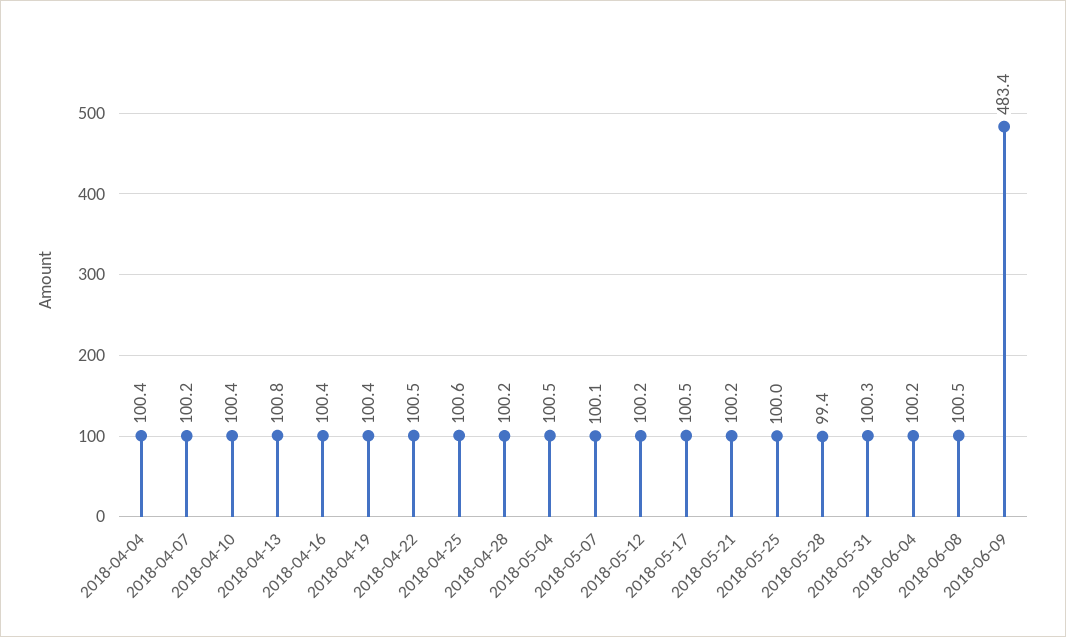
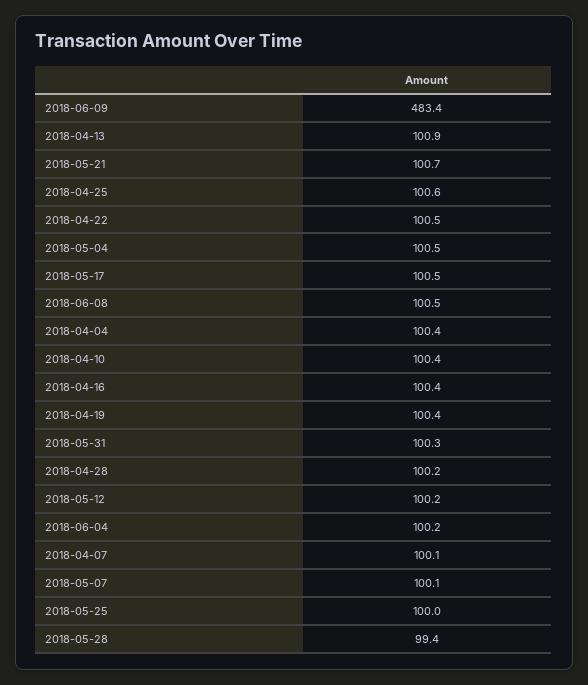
  {
    "2018-04-04": 100.4,
-   "2018-04-07": 100.2,
+   "2018-04-07": 100.1,
    "2018-04-10": 100.4,
-   "2018-04-13": 100.8,
+   "2018-04-13": 100.9,
    "2018-04-16": 100.4,
    "2018-04-19": 100.4,
    "2018-04-22": 100.5,
    "2018-04-25": 100.6,
    "2018-04-28": 100.2,
    "2018-05-04": 100.5,
    "2018-05-07": 100.1,
    "2018-05-12": 100.2,
    "2018-05-17": 100.5,
-   "2018-05-21": 100.2,
+   "2018-05-21": 100.7,
    "2018-05-25": 100,
    "2018-05-28": 99.4,
    "2018-05-31": 100.3,
    "2018-06-04": 100.2,
    "2018-06-08": 100.5,
    "2018-06-09": 483.4
  }

